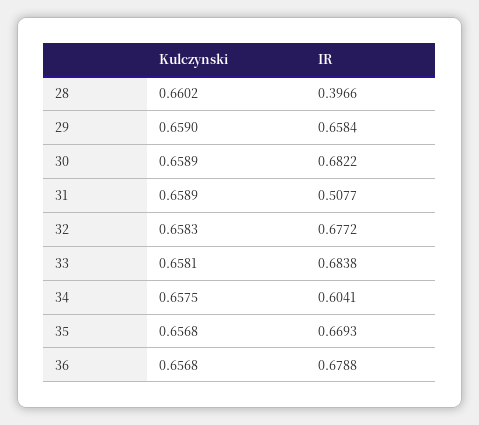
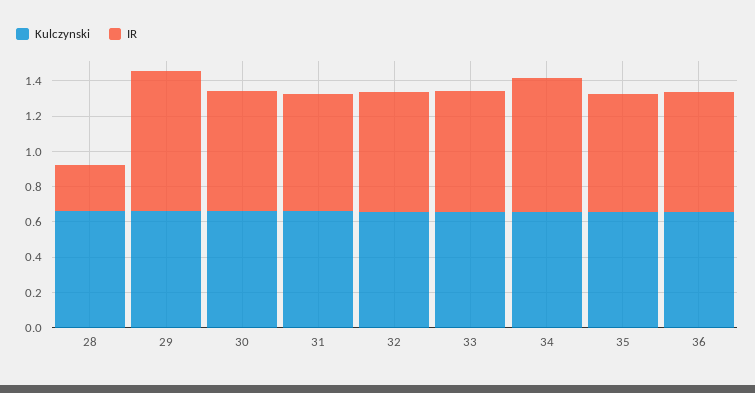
  {
    "Kulczynski": {
      "28": 0.6602,
      "29": 0.659,
      "30": 0.6589,
      "31": 0.6589,
      "32": 0.6583,
      "33": 0.6581,
      "34": 0.6575,
      "35": 0.6568,
      "36": 0.6568
    },
    "IR": {
-     "28": 0.3966,
+     "28": 0.25,
-     "29": 0.6584,
+     "29": 0.8,
      "30": 0.6822,
-     "31": 0.5077,
+     "31": 0.65,
      "32": 0.6772,
      "33": 0.6838,
-     "34": 0.6041,
+     "34": 0.75,
      "35": 0.6693,
      "36": 0.6788
    }
  }

